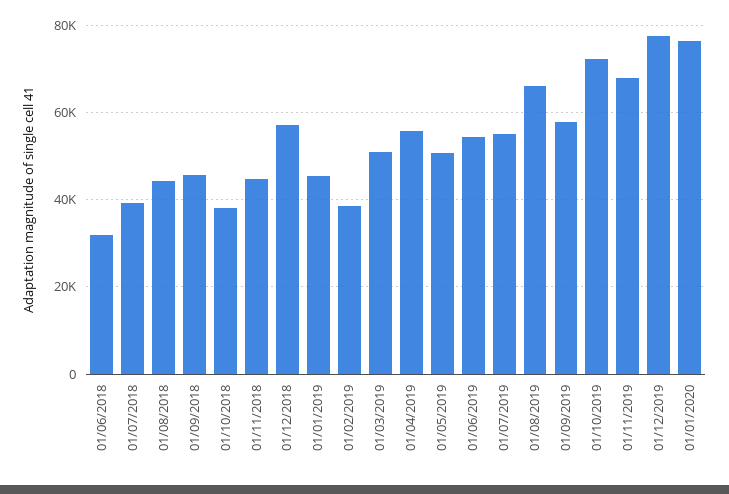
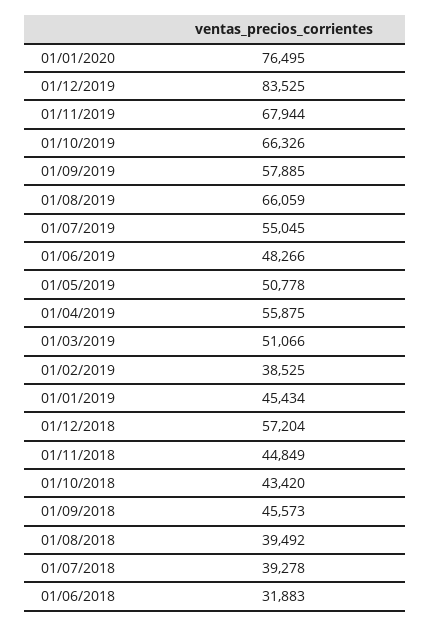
  {
    "01/06/2018": 31883,
    "01/07/2018": 39278,
-   "01/08/2018": 44000,
+   "01/08/2018": 39492,
    "01/09/2018": 45573,
-   "01/10/2018": 38000,
+   "01/10/2018": 43420,
    "01/11/2018": 44849,
    "01/12/2018": 57204,
    "01/01/2019": 45434,
    "01/02/2019": 38525,
    "01/03/2019": 51066,
    "01/04/2019": 55875,
    "01/05/2019": 50778,
-   "01/06/2019": 54000,
+   "01/06/2019": 48266,
    "01/07/2019": 55045,
    "01/08/2019": 66059,
    "01/09/2019": 57885,
-   "01/10/2019": 72000,
+   "01/10/2019": 66326,
    "01/11/2019": 67944,
-   "01/12/2019": 78000,
+   "01/12/2019": 83525,
    "01/01/2020": 76495
  }

